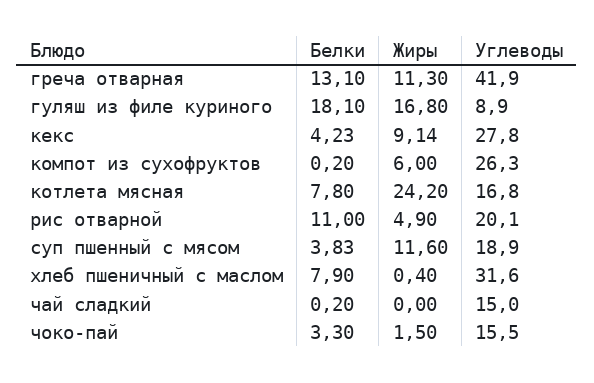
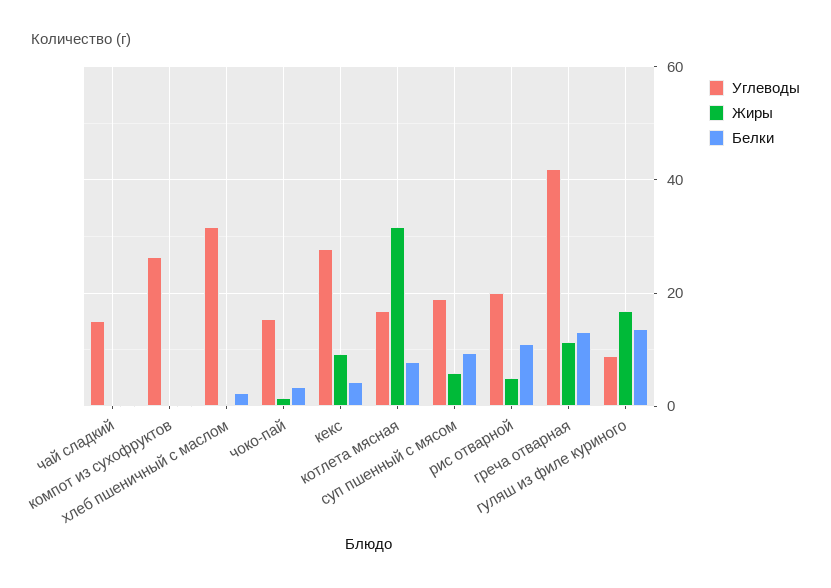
  {
    "Белки": {
      "греча отварная": 13.1,
-     "гуляш из филе куриного": 18.1,
+     "гуляш из филе куриного": 14,
      "кекс": 4.23,
      "компот из сухофруктов": 0.2,
      "котлета мясная": 7.8,
      "рис отварной": 11,
-     "суп пшенный с мясом": 3.83,
+     "суп пшенный с мясом": 10,
-     "хлеб пшеничный с маслом": 7.9,
+     "хлеб пшеничный с маслом": 2,
      "чай сладкий": 0.2,
      "чоко-пай": 3.3
    },
    "Жиры": {
      "греча отварная": 11.3,
      "гуляш из филе куриного": 16.8,
      "кекс": 9.14,
-     "компот из сухофруктов": 6,
+     "компот из сухофруктов": 0,
-     "котлета мясная": 24.2,
+     "котлета мясная": 32,
      "рис отварной": 4.9,
-     "суп пшенный с мясом": 11.6,
+     "суп пшенный с мясом": 6,
      "хлеб пшеничный с маслом": 0.4,
      "чай сладкий": 0,
      "чоко-пай": 1.5
    },
    "Углеводы": {
      "греча отварная": 41.9,
      "гуляш из филе куриного": 8.9,
      "кекс": 27.8,
      "компот из сухофруктов": 26.3,
      "котлета мясная": 16.8,
      "рис отварной": 20.1,
      "суп пшенный с мясом": 18.9,
      "хлеб пшеничный с маслом": 31.6,
      "чай сладкий": 15,
      "чоко-пай": 15.5
    }
  }

